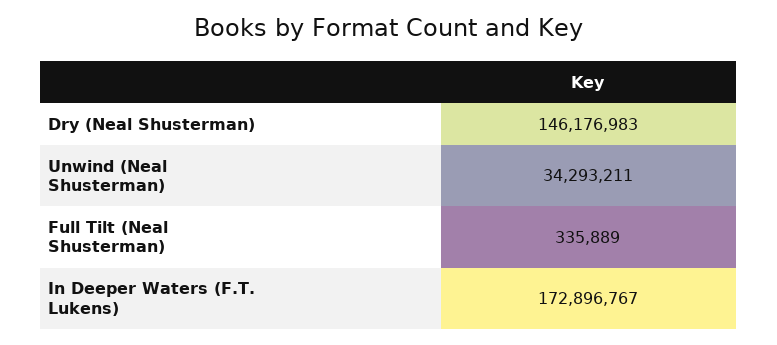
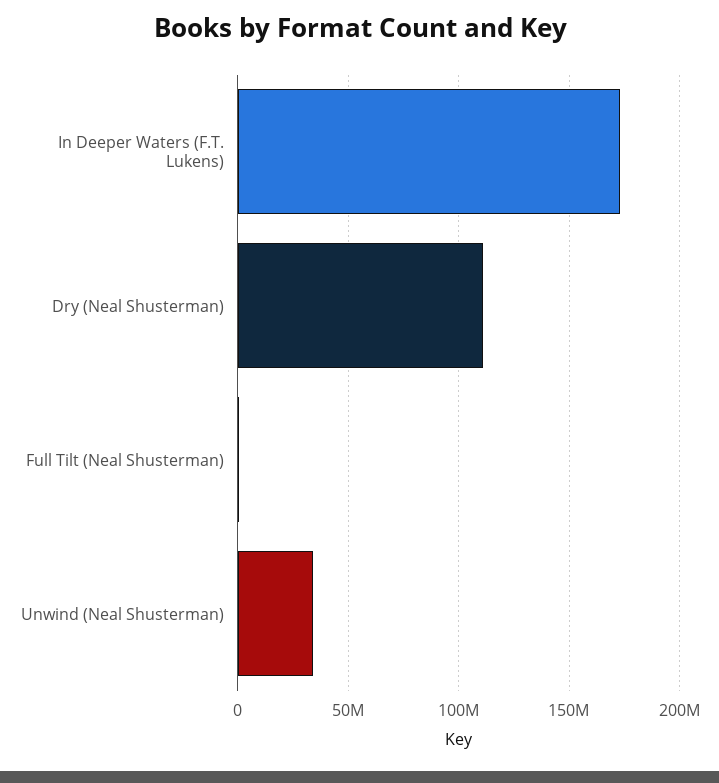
  {
-   "Dry (Neal Shusterman)": 146176983,
+   "Dry (Neal Shusterman)": 110000000,
    "Unwind (Neal Shusterman)": 34293211,
    "Full Tilt (Neal Shusterman)": 335889,
    "In Deeper Waters (F.T. Lukens)": 172896767
  }

